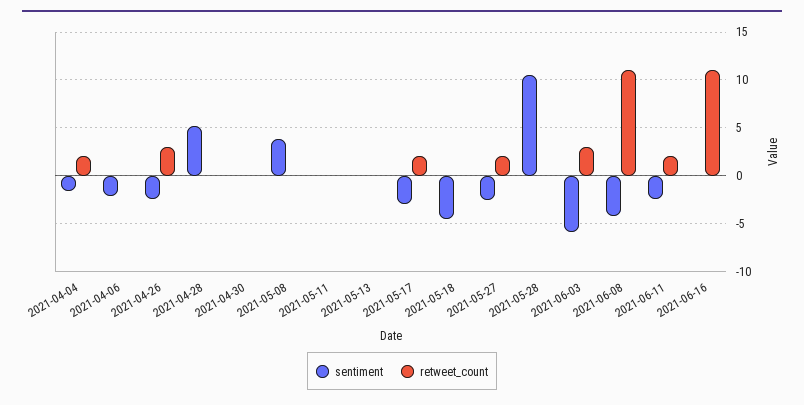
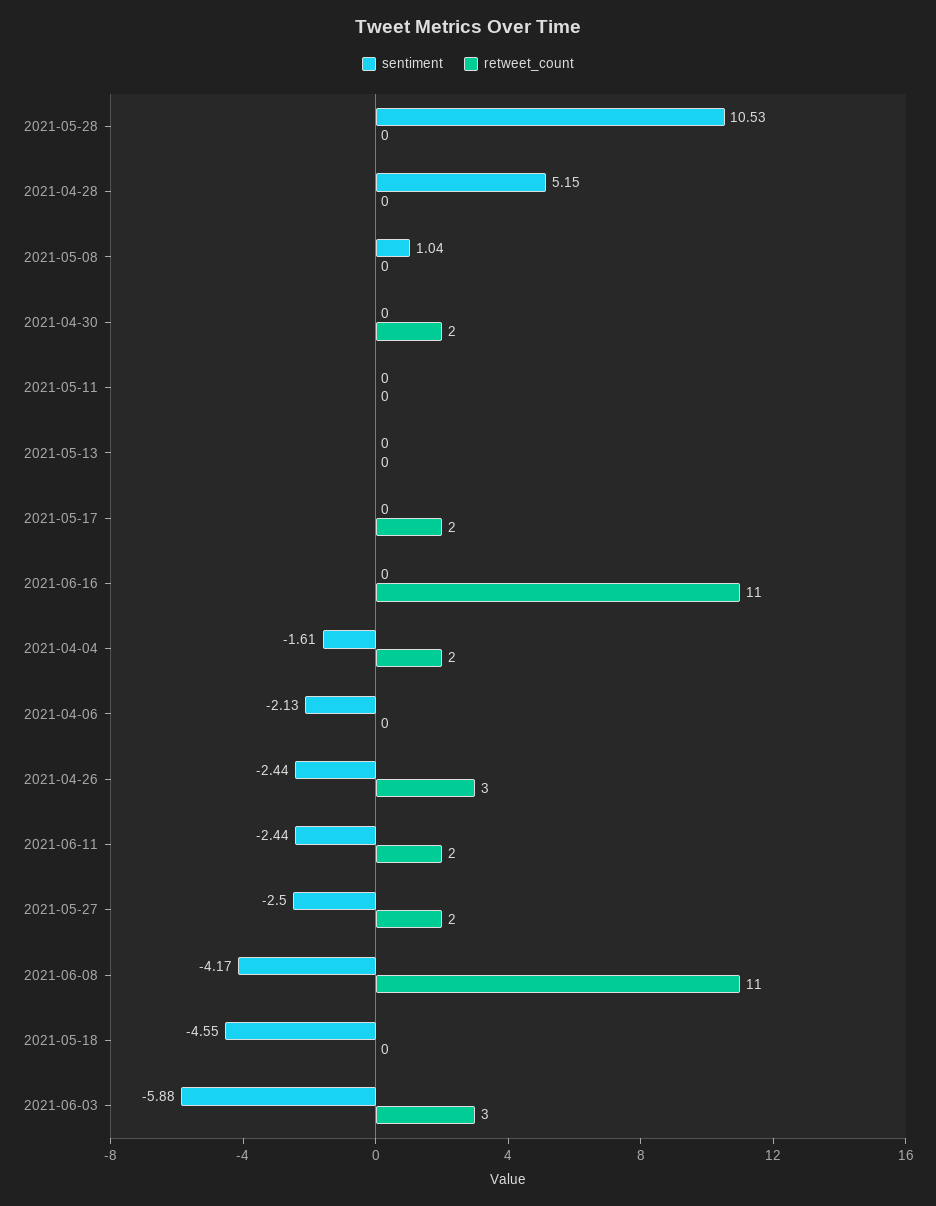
  {
    "sentiment": {
      "2021-04-04": -1.61,
      "2021-04-06": -2.13,
      "2021-04-26": -2.44,
      "2021-04-28": 5.15,
      "2021-04-30": 0,
-     "2021-05-08": 4,
+     "2021-05-08": 1.04,
      "2021-05-11": 0,
      "2021-05-13": 0,
-     "2021-05-17": -3,
+     "2021-05-17": 0,
      "2021-05-18": -4.55,
      "2021-05-27": -2.5,
      "2021-05-28": 10.53,
      "2021-06-03": -5.88,
      "2021-06-08": -4.17,
      "2021-06-11": -2.44,
      "2021-06-16": 0
    },
    "retweet_count": {
      "2021-04-04": 2,
      "2021-04-06": 0,
      "2021-04-26": 3,
      "2021-04-28": 0,
-     "2021-04-30": 0,
+     "2021-04-30": 2,
      "2021-05-08": 0,
      "2021-05-11": 0,
      "2021-05-13": 0,
      "2021-05-17": 2,
      "2021-05-18": 0,
      "2021-05-27": 2,
      "2021-05-28": 0,
      "2021-06-03": 3,
      "2021-06-08": 11,
      "2021-06-11": 2,
      "2021-06-16": 11
    }
  }

